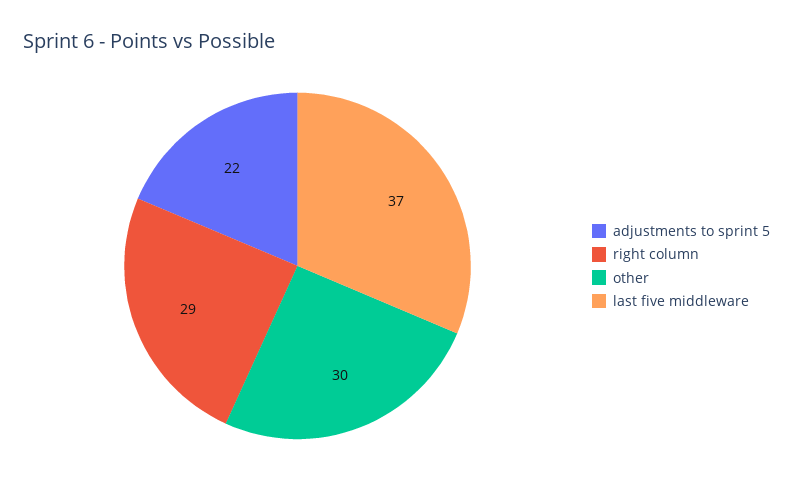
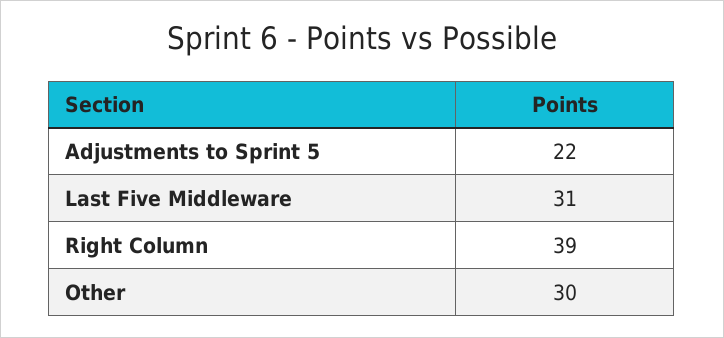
  {
    "adjustments to sprint 5": 22,
-   "right column": 29,
+   "right column": 39,
    "other": 30,
-   "last five middleware": 37
+   "last five middleware": 31
  }

